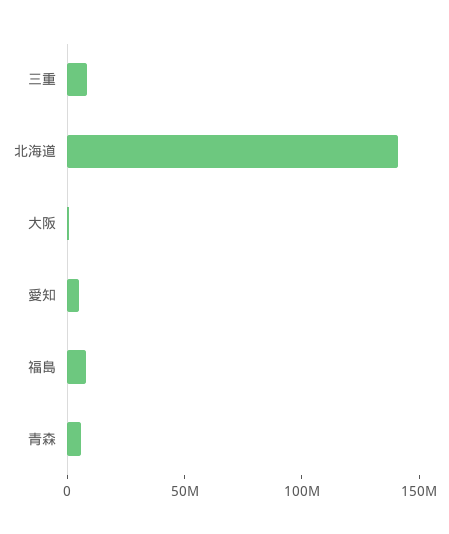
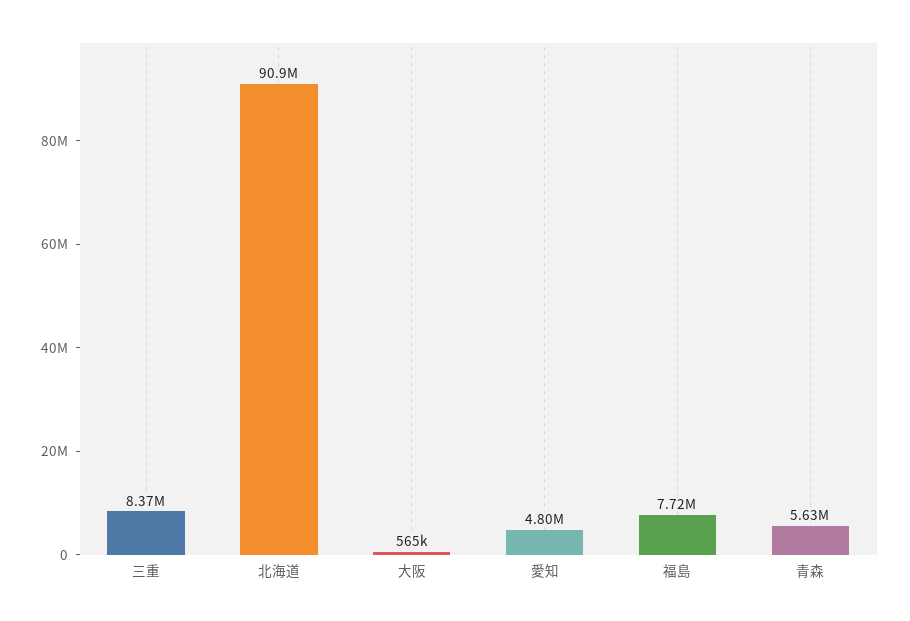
  {
    "三重": 8370000,
-   "北海道": 140000000,
+   "北海道": 90900000,
    "大阪": 565000,
    "愛知": 4800000,
    "福島": 7720000,
    "青森": 5630000
  }

